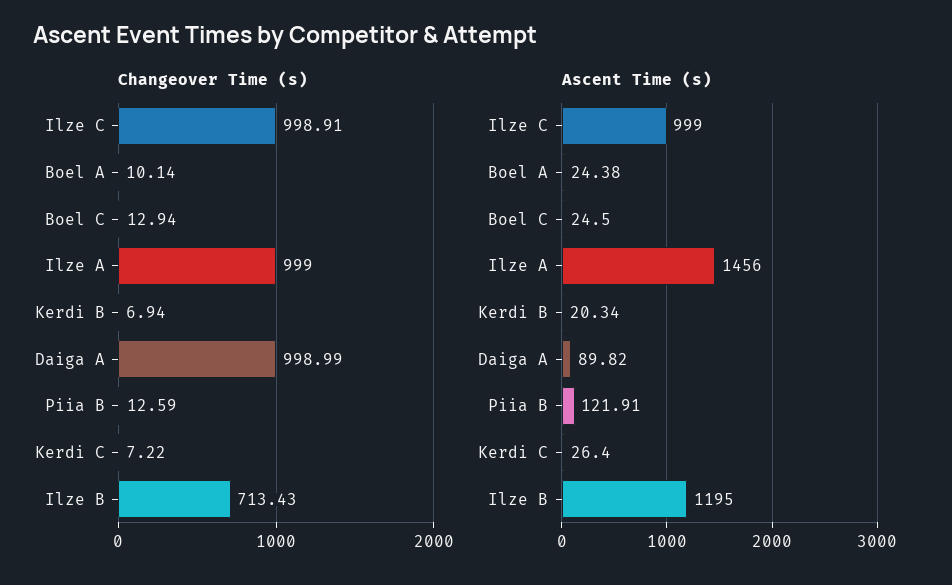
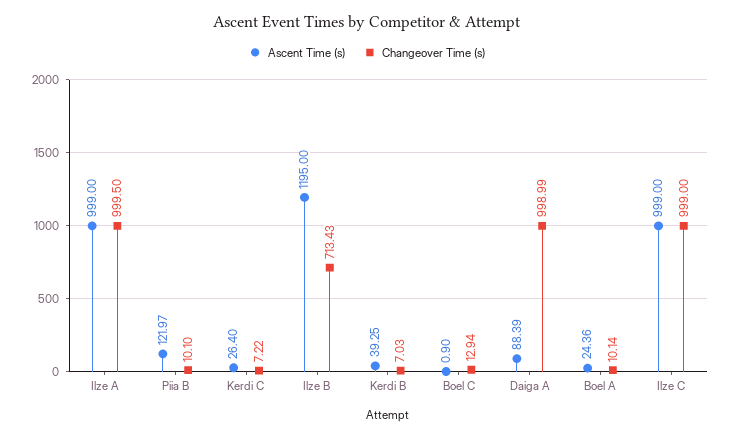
  {
    "Changeover Time (s)": {
-     "Ilze C": 998.91,
+     "Ilze C": 999,
      "Boel A": 10.14,
      "Boel C": 12.94,
-     "Ilze A": 999,
+     "Ilze A": 999.5,
-     "Kerdi B": 6.94,
+     "Kerdi B": 7.03,
      "Daiga A": 998.99,
-     "Piia B": 12.59,
+     "Piia B": 10.1,
      "Kerdi C": 7.22,
      "Ilze B": 713.43
    },
    "Ascent Time (s)": {
      "Ilze C": 999,
-     "Boel A": 24.38,
+     "Boel A": 24.36,
-     "Boel C": 24.5,
+     "Boel C": 0.9,
-     "Ilze A": 1456,
+     "Ilze A": 999,
-     "Kerdi B": 20.34,
+     "Kerdi B": 39.25,
-     "Daiga A": 89.82,
+     "Daiga A": 88.39,
-     "Piia B": 121.91,
+     "Piia B": 121.97,
      "Kerdi C": 26.4,
      "Ilze B": 1195
    }
  }

